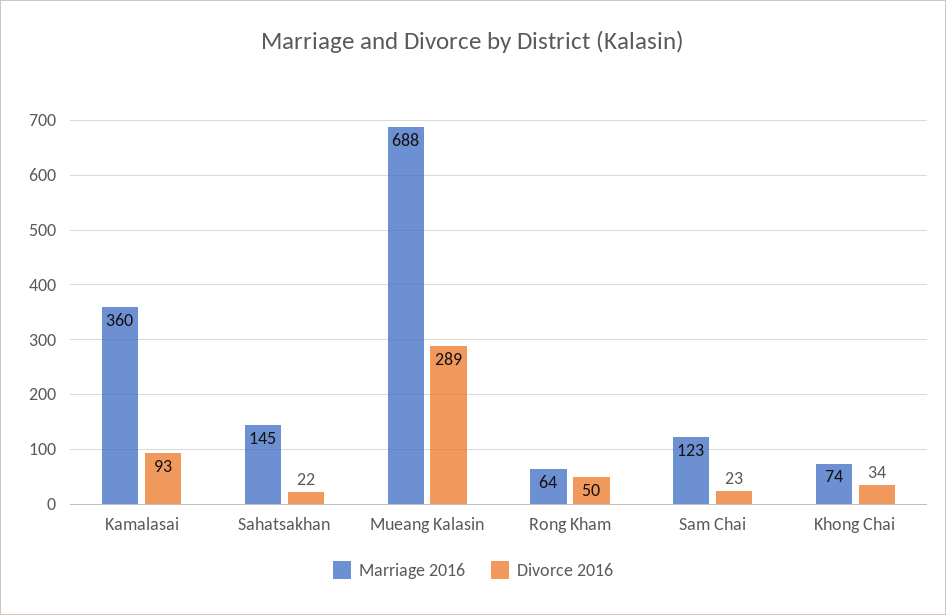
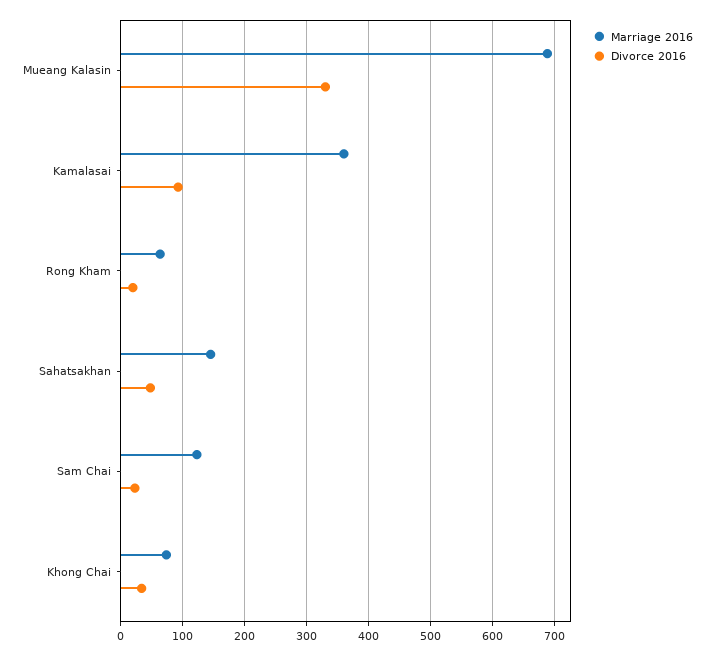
  {
    "Marriage 2016": {
      "Kamalasai": 360,
      "Sahatsakhan": 145,
      "Mueang Kalasin": 688,
      "Rong Kham": 64,
      "Sam Chai": 123,
      "Khong Chai": 74
    },
    "Divorce 2016": {
      "Kamalasai": 93,
-     "Sahatsakhan": 22,
+     "Sahatsakhan": 50,
-     "Mueang Kalasin": 289,
+     "Mueang Kalasin": 330,
-     "Rong Kham": 50,
+     "Rong Kham": 20,
      "Sam Chai": 23,
      "Khong Chai": 34
    }
  }

